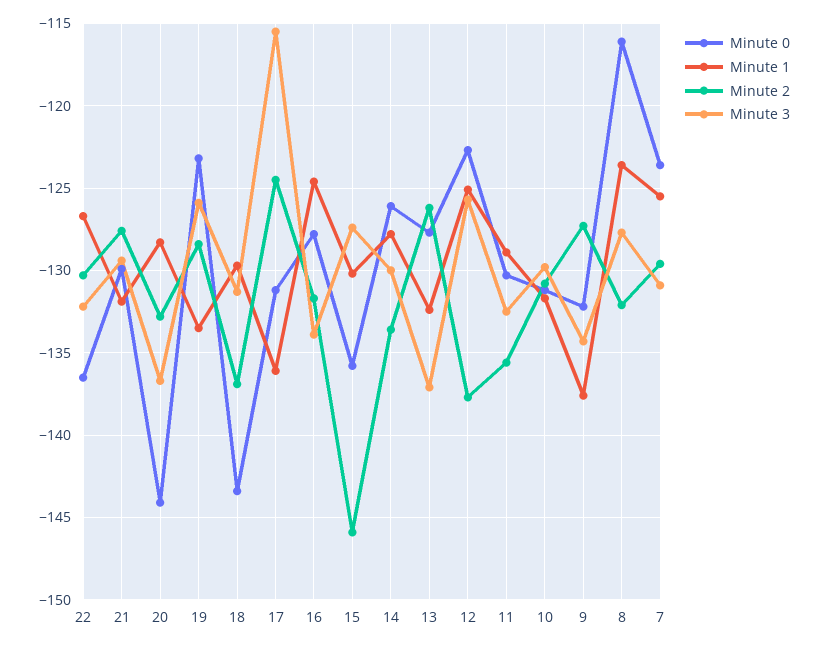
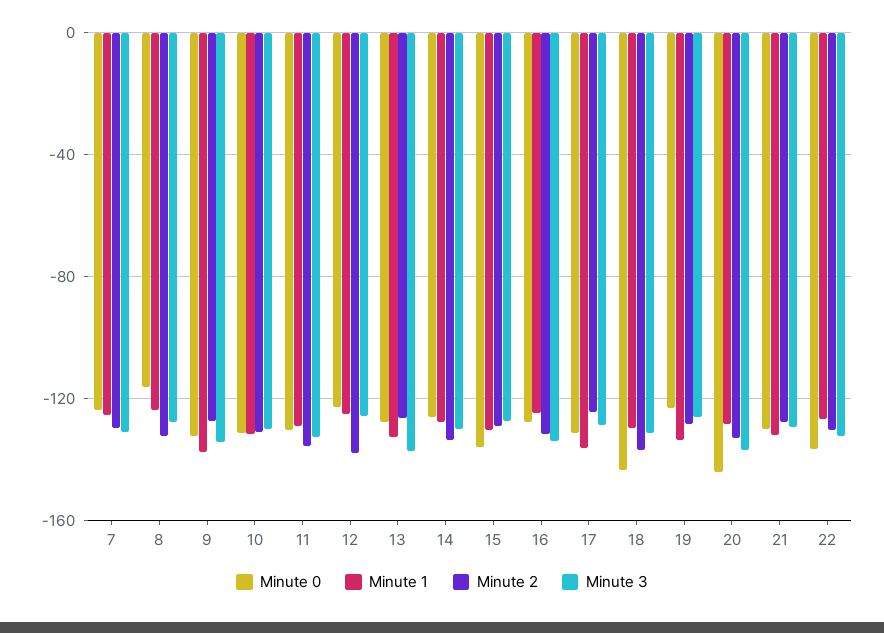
  {
    "Minute 0": {
      "22": -136.5,
      "21": -130,
      "20": -144,
      "19": -123,
      "18": -143.5,
      "17": -131,
      "16": -128,
      "15": -136,
      "14": -126,
      "13": -127.5,
      "12": -122.5,
      "11": -130.5,
      "10": -131,
      "9": -132,
      "8": -116,
      "7": -123.5
    },
    "Minute 1": {
      "22": -126.5,
      "21": -132,
      "20": -128.5,
      "19": -133.5,
      "18": -129.5,
      "17": -136,
      "16": -124.5,
      "15": -130,
      "14": -128,
      "13": -132.5,
      "12": -125,
      "11": -129,
      "10": -131.5,
      "9": -137.5,
      "8": -123.5,
      "7": -125.5
    },
    "Minute 2": {
      "22": -130.5,
      "21": -127.5,
      "20": -133,
      "19": -128.5,
      "18": -137,
      "17": -124.5,
      "16": -131.5,
-     "15": -146,
+     "15": -130,
      "14": -133.5,
      "13": -126,
      "12": -137.5,
      "11": -135.5,
      "10": -131,
      "9": -127.5,
      "8": -132,
      "7": -129.5
    },
    "Minute 3": {
      "22": -132,
      "21": -129.5,
      "20": -136.5,
      "19": -126,
      "18": -131.5,
-     "17": -115.5,
+     "17": -130,
      "16": -134,
      "15": -127.5,
      "14": -130,
      "13": -137,
      "12": -125.5,
      "11": -132.5,
      "10": -130,
      "9": -134.5,
      "8": -127.5,
      "7": -131
    }
  }

